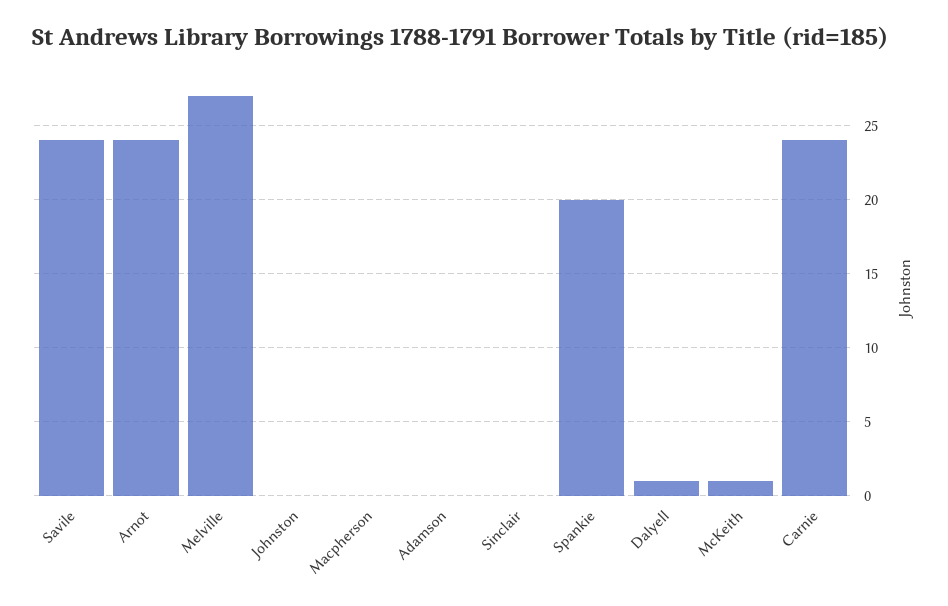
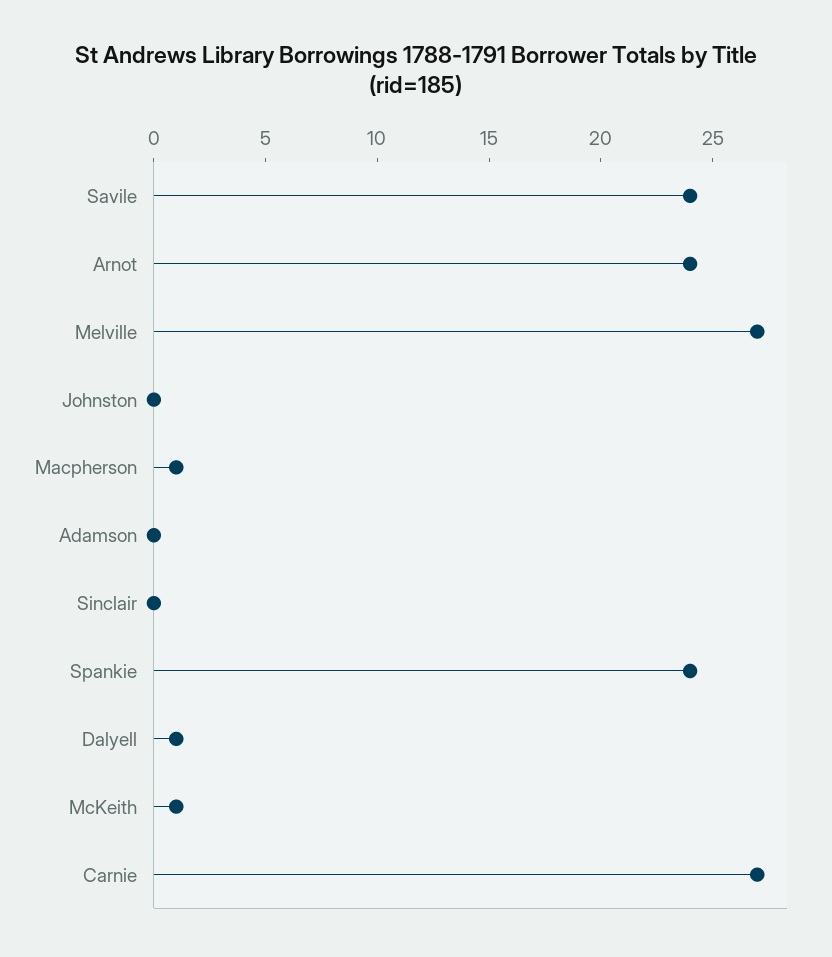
  {
    "Savile": 24,
    "Arnot": 24,
    "Melville": 27,
    "Johnston": 0,
-   "Macpherson": 0,
+   "Macpherson": 1,
    "Adamson": 0,
    "Sinclair": 0,
-   "Spankie": 20,
+   "Spankie": 24,
    "Dalyell": 1,
    "McKeith": 1,
-   "Carnie": 24
+   "Carnie": 27
  }

